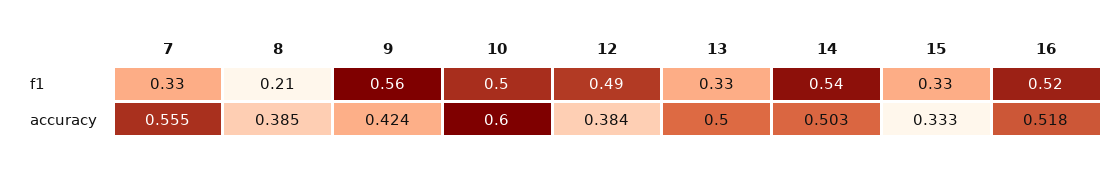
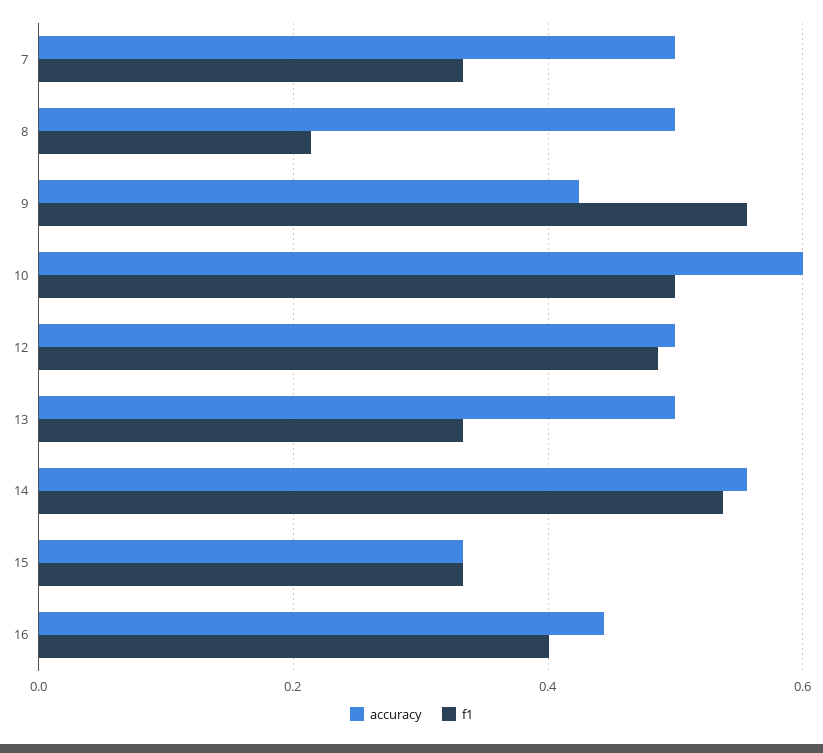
  {
    "f1": {
      "7": 0.33,
      "8": 0.21,
      "9": 0.56,
      "10": 0.5,
      "12": 0.49,
      "13": 0.33,
      "14": 0.54,
      "15": 0.33,
-     "16": 0.52
+     "16": 0.4
    },
    "accuracy": {
-     "7": 0.555,
+     "7": 0.5,
-     "8": 0.385,
+     "8": 0.5,
      "9": 0.424,
      "10": 0.6,
-     "12": 0.384,
+     "12": 0.5,
      "13": 0.5,
-     "14": 0.503,
+     "14": 0.56,
      "15": 0.333,
-     "16": 0.518
+     "16": 0.44
    }
  }

